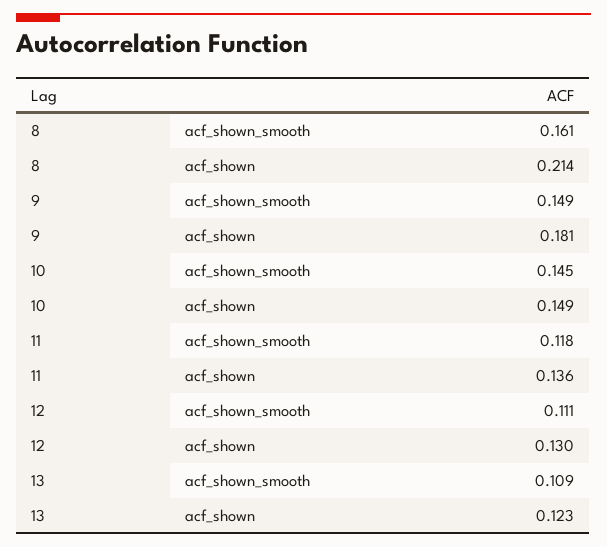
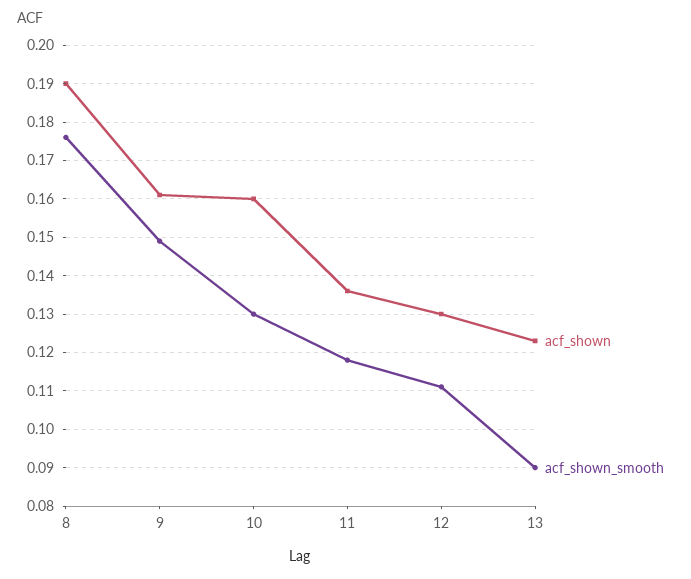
  {
    "acf_shown_smooth": {
-     "8": 0.161,
+     "8": 0.175,
      "9": 0.149,
-     "10": 0.145,
+     "10": 0.13,
      "11": 0.118,
      "12": 0.111,
-     "13": 0.109
+     "13": 0.09
    },
    "acf_shown": {
-     "8": 0.214,
+     "8": 0.19,
-     "9": 0.181,
+     "9": 0.16,
-     "10": 0.149,
+     "10": 0.16,
      "11": 0.136,
      "12": 0.13,
      "13": 0.123
    }
  }

